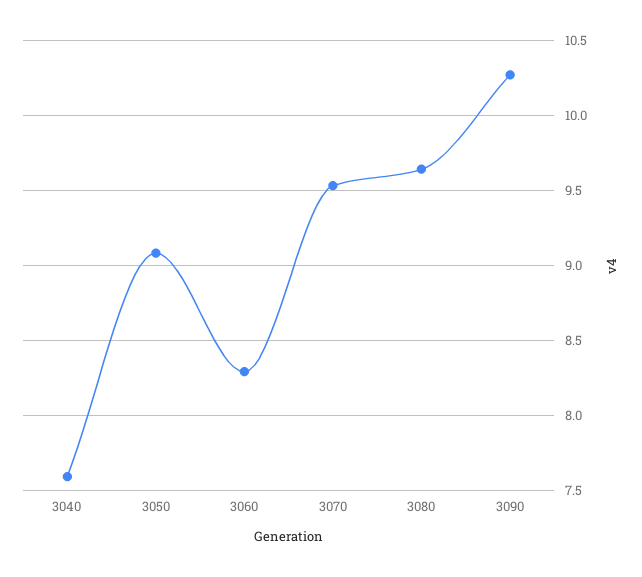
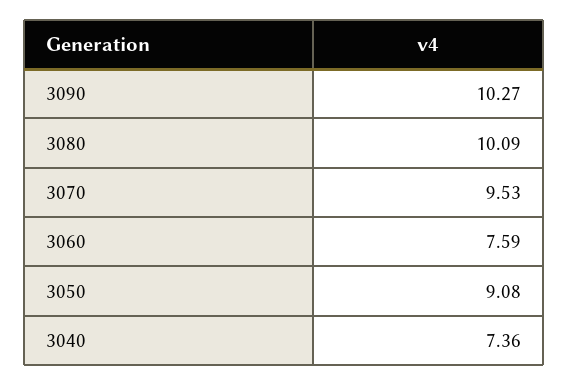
  {
-   "3040": 7.6,
+   "3040": 7.36,
    "3050": 9.08,
-   "3060": 8.3,
+   "3060": 7.59,
    "3070": 9.53,
-   "3080": 9.65,
+   "3080": 10.09,
    "3090": 10.27
  }

